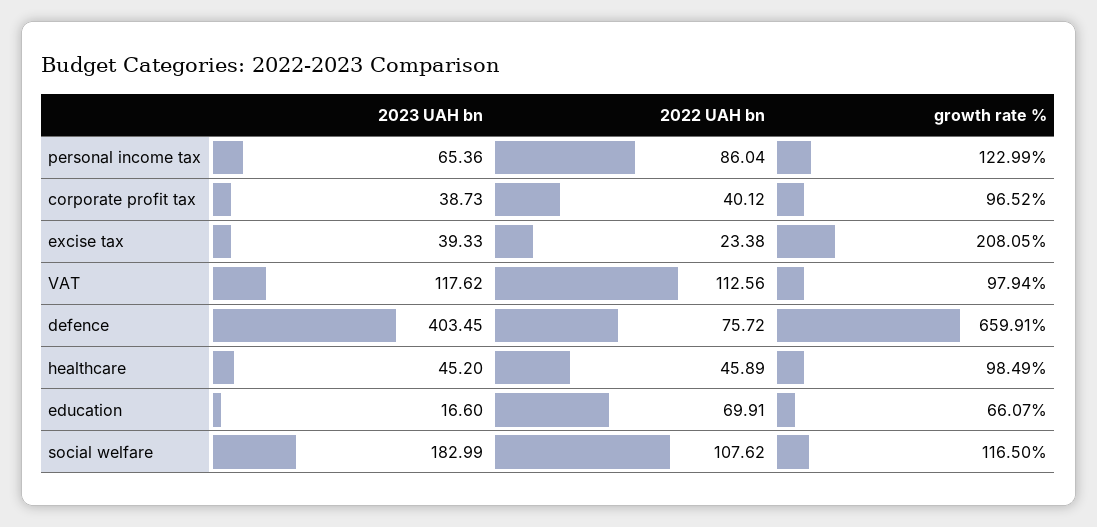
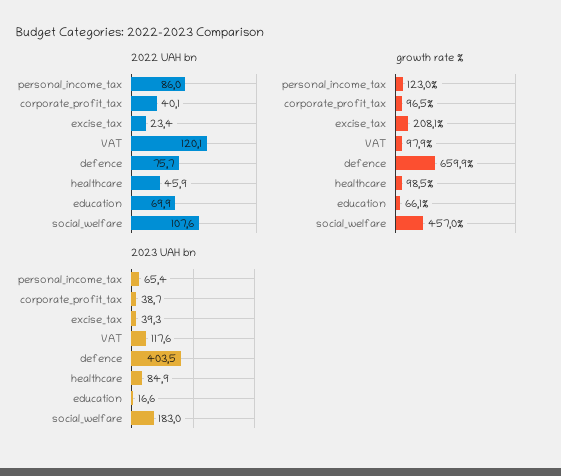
  {
    "2023 UAH bn": {
      "personal income tax": 65.36,
      "corporate profit tax": 38.73,
      "excise tax": 39.33,
      "VAT": 117.62,
      "defence": 403.45,
-     "healthcare": 45.2,
+     "healthcare": 84.9,
      "education": 16.6,
      "social welfare": 182.99
    },
    "2022 UAH bn": {
      "personal income tax": 86.04,
      "corporate profit tax": 40.12,
      "excise tax": 23.38,
-     "VAT": 112.56,
+     "VAT": 120.1,
      "defence": 75.72,
      "healthcare": 45.89,
      "education": 69.91,
      "social welfare": 107.62
    },
    "growth rate %": {
      "personal income tax": 122.99,
      "corporate profit tax": 96.52,
      "excise tax": 208.05,
      "VAT": 97.94,
      "defence": 659.91,
      "healthcare": 98.49,
      "education": 66.07,
-     "social welfare": 116.5
+     "social welfare": 457
    }
  }

